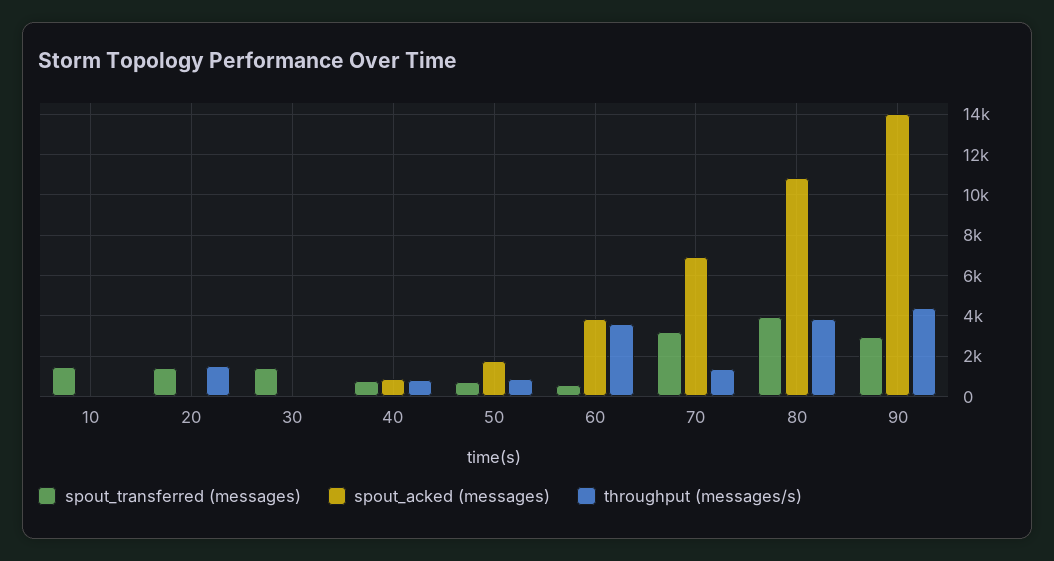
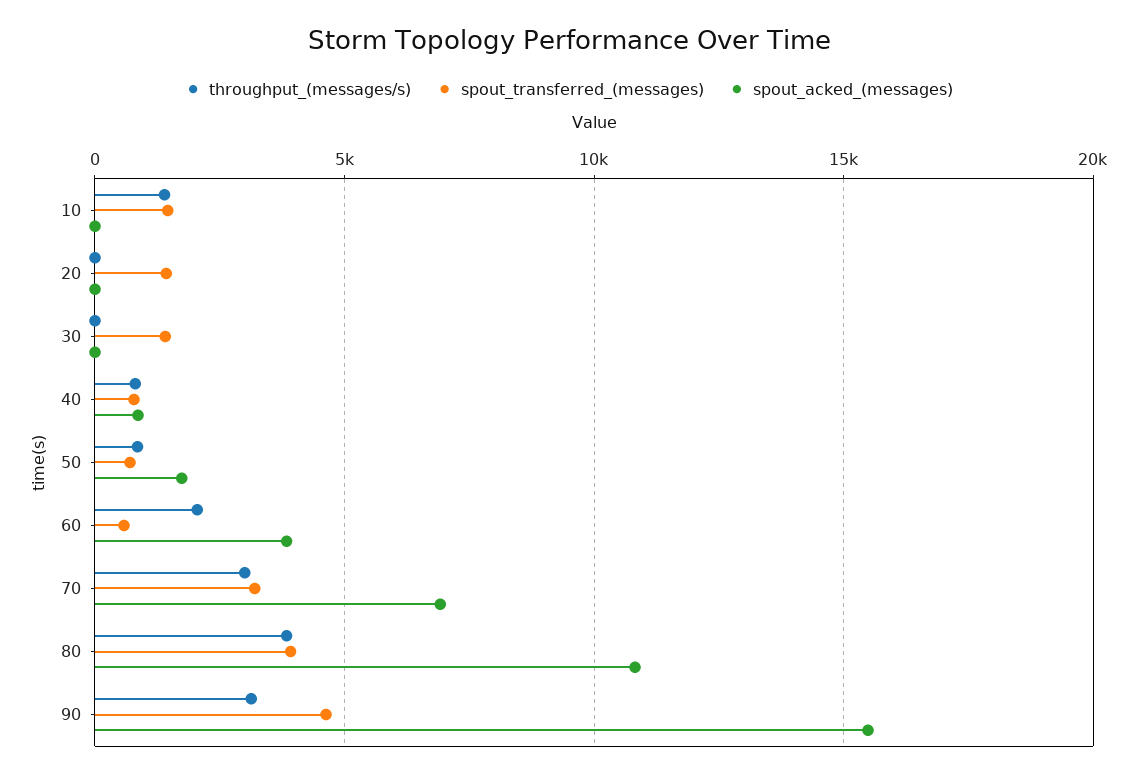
  {
    "spout_transferred (messages)": {
      "10": 1500,
      "20": 1500,
      "30": 1500,
      "40": 1000,
      "50": 500,
      "60": 500,
      "70": 3000,
      "80": 4000,
-     "90": 3000
+     "90": 4500
    },
    "spout_acked (messages)": {
      "10": 0,
      "20": 0,
      "30": 0,
      "40": 1000,
      "50": 1500,
      "60": 4000,
      "70": 7000,
      "80": 11000,
-     "90": 14000
+     "90": 15500
    },
    "throughput (messages/s)": {
-     "10": 0,
+     "10": 1500,
-     "20": 1500,
+     "20": 0,
      "30": 0,
      "40": 1000,
      "50": 1000,
-     "60": 3500,
+     "60": 2000,
-     "70": 1500,
+     "70": 3000,
      "80": 4000,
-     "90": 4500
+     "90": 3000
    }
  }

